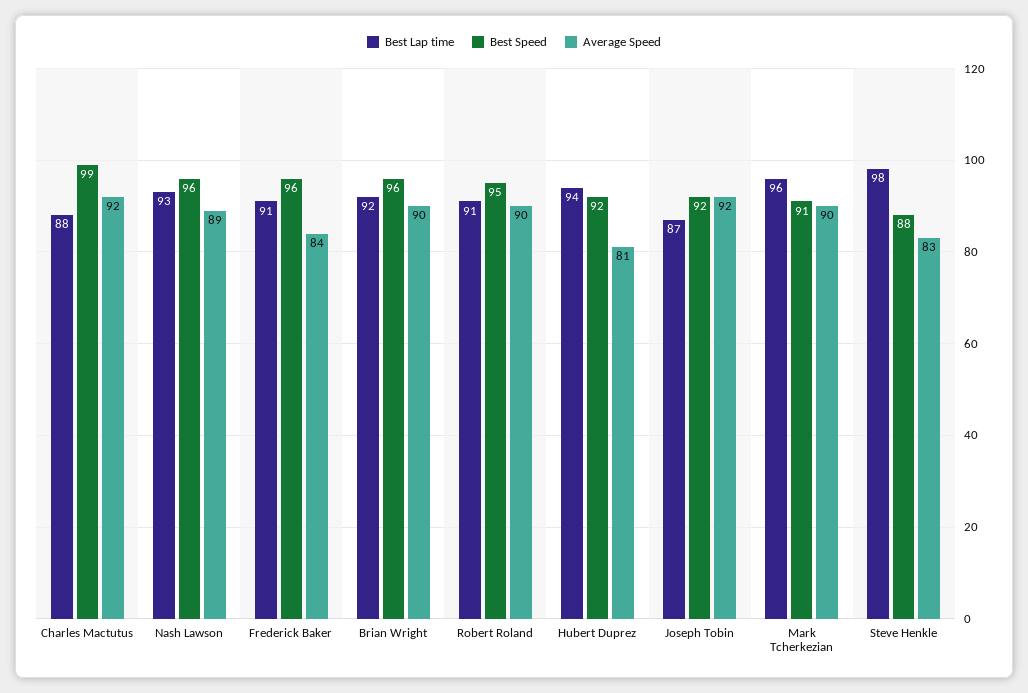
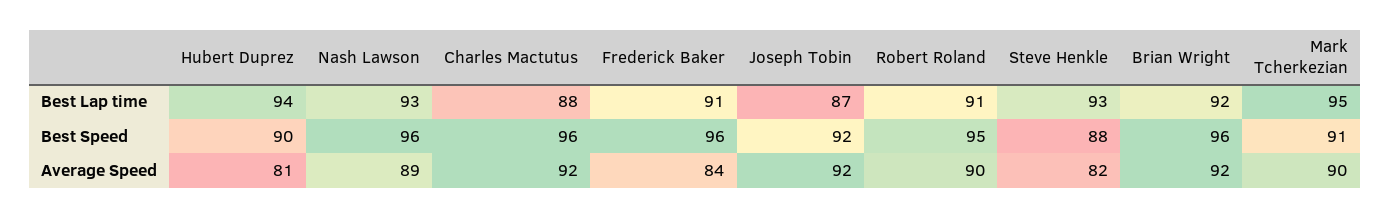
  {
    "Best Lap time": {
      "Charles Mactutus": 88,
      "Nash Lawson": 93,
      "Frederick Baker": 91,
      "Brian Wright": 92,
      "Robert Roland": 91,
      "Hubert Duprez": 94,
      "Joseph Tobin": 87,
-     "Mark Tcherkezian": 96,
+     "Mark Tcherkezian": 95,
-     "Steve Henkle": 98
+     "Steve Henkle": 93
    },
    "Best Speed": {
-     "Charles Mactutus": 99,
+     "Charles Mactutus": 96,
      "Nash Lawson": 96,
      "Frederick Baker": 96,
      "Brian Wright": 96,
      "Robert Roland": 95,
-     "Hubert Duprez": 92,
+     "Hubert Duprez": 90,
      "Joseph Tobin": 92,
      "Mark Tcherkezian": 91,
      "Steve Henkle": 88
    },
    "Average Speed": {
      "Charles Mactutus": 92,
      "Nash Lawson": 89,
      "Frederick Baker": 84,
-     "Brian Wright": 90,
+     "Brian Wright": 92,
      "Robert Roland": 90,
      "Hubert Duprez": 81,
      "Joseph Tobin": 92,
      "Mark Tcherkezian": 90,
-     "Steve Henkle": 83
+     "Steve Henkle": 82
    }
  }

